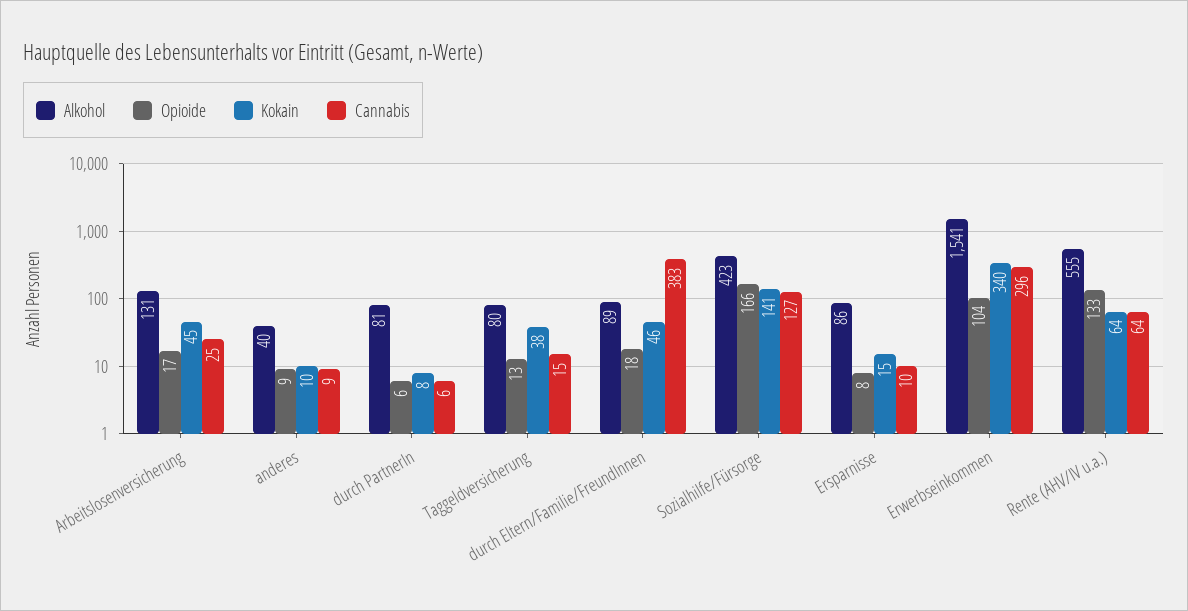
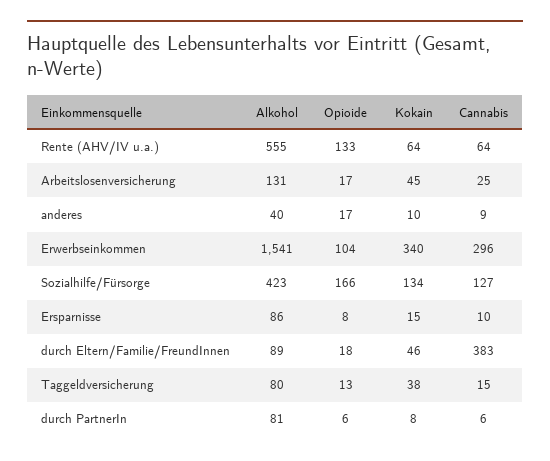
  {
    "Alkohol": {
      "Arbeitslosenversicherung": 131,
      "anderes": 40,
      "durch PartnerIn": 81,
      "Taggeldversicherung": 80,
      "durch Eltern/Familie/FreundInnen": 89,
      "Sozialhilfe/Fürsorge": 423,
      "Ersparnisse": 86,
      "Erwerbseinkommen": 1541,
      "Rente (AHV/IV u.a.)": 555
    },
    "Opioide": {
      "Arbeitslosenversicherung": 17,
-     "anderes": 9,
+     "anderes": 17,
      "durch PartnerIn": 6,
      "Taggeldversicherung": 13,
      "durch Eltern/Familie/FreundInnen": 18,
      "Sozialhilfe/Fürsorge": 166,
      "Ersparnisse": 8,
      "Erwerbseinkommen": 104,
      "Rente (AHV/IV u.a.)": 133
    },
    "Kokain": {
      "Arbeitslosenversicherung": 45,
      "anderes": 10,
      "durch PartnerIn": 8,
      "Taggeldversicherung": 38,
      "durch Eltern/Familie/FreundInnen": 46,
-     "Sozialhilfe/Fürsorge": 141,
+     "Sozialhilfe/Fürsorge": 134,
      "Ersparnisse": 15,
      "Erwerbseinkommen": 340,
      "Rente (AHV/IV u.a.)": 64
    },
    "Cannabis": {
      "Arbeitslosenversicherung": 25,
      "anderes": 9,
      "durch PartnerIn": 6,
      "Taggeldversicherung": 15,
      "durch Eltern/Familie/FreundInnen": 383,
      "Sozialhilfe/Fürsorge": 127,
      "Ersparnisse": 10,
      "Erwerbseinkommen": 296,
      "Rente (AHV/IV u.a.)": 64
    }
  }

